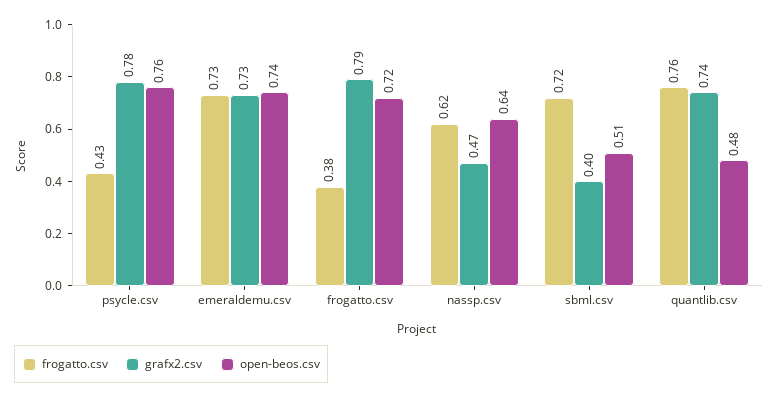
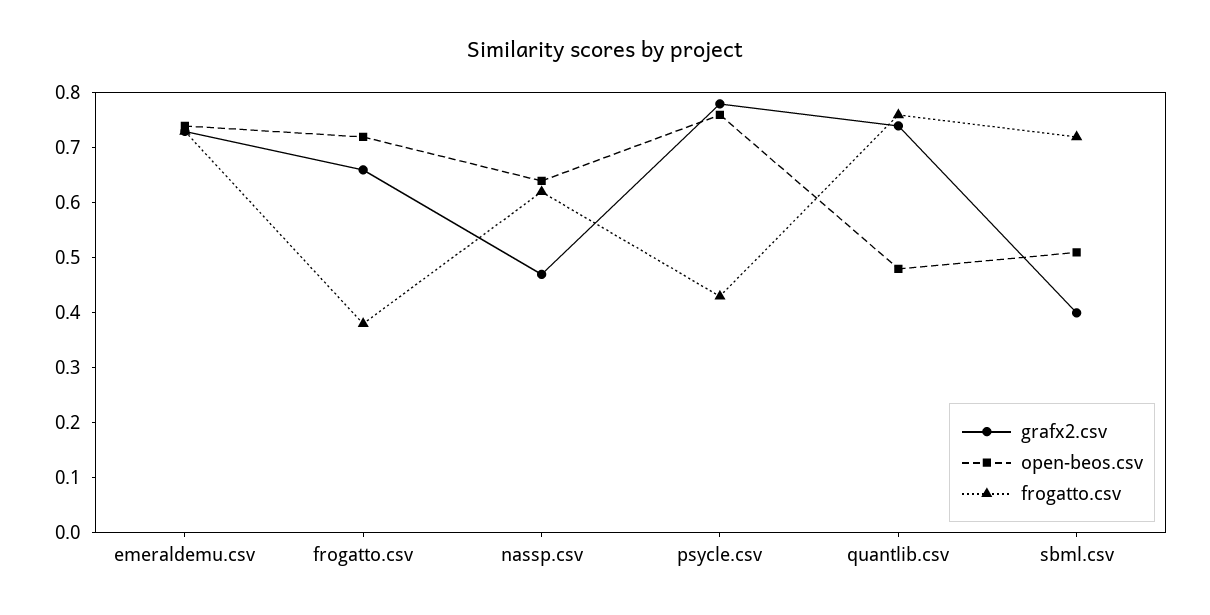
  {
    "frogatto.csv": {
      "psycle.csv": 0.43,
      "emeraldemu.csv": 0.73,
      "frogatto.csv": 0.38,
      "nassp.csv": 0.62,
      "sbml.csv": 0.72,
      "quantlib.csv": 0.76
    },
    "grafx2.csv": {
      "psycle.csv": 0.78,
      "emeraldemu.csv": 0.73,
-     "frogatto.csv": 0.79,
+     "frogatto.csv": 0.65,
      "nassp.csv": 0.47,
      "sbml.csv": 0.4,
      "quantlib.csv": 0.74
    },
    "open-beos.csv": {
      "psycle.csv": 0.76,
      "emeraldemu.csv": 0.74,
      "frogatto.csv": 0.72,
      "nassp.csv": 0.64,
      "sbml.csv": 0.51,
      "quantlib.csv": 0.48
    }
  }

